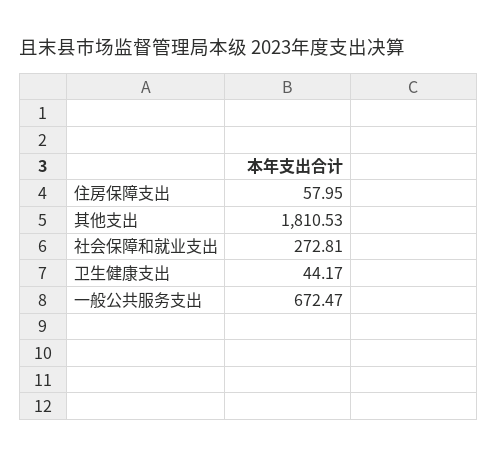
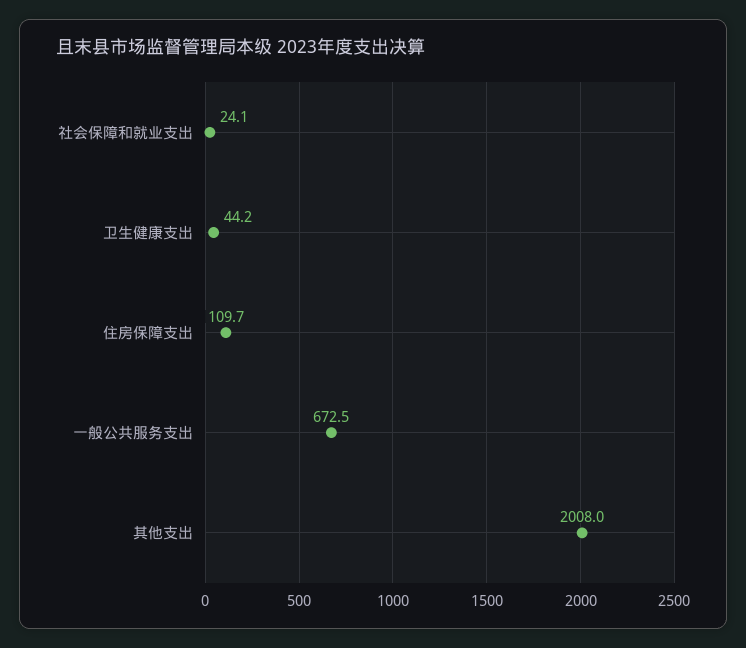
  {
-   "住房保障支出": 57.95,
+   "住房保障支出": 109.7,
-   "其他支出": 1810.53,
+   "其他支出": 2008,
-   "社会保障和就业支出": 272.81,
+   "社会保障和就业支出": 24.1,
    "卫生健康支出": 44.17,
    "一般公共服务支出": 672.47
  }

